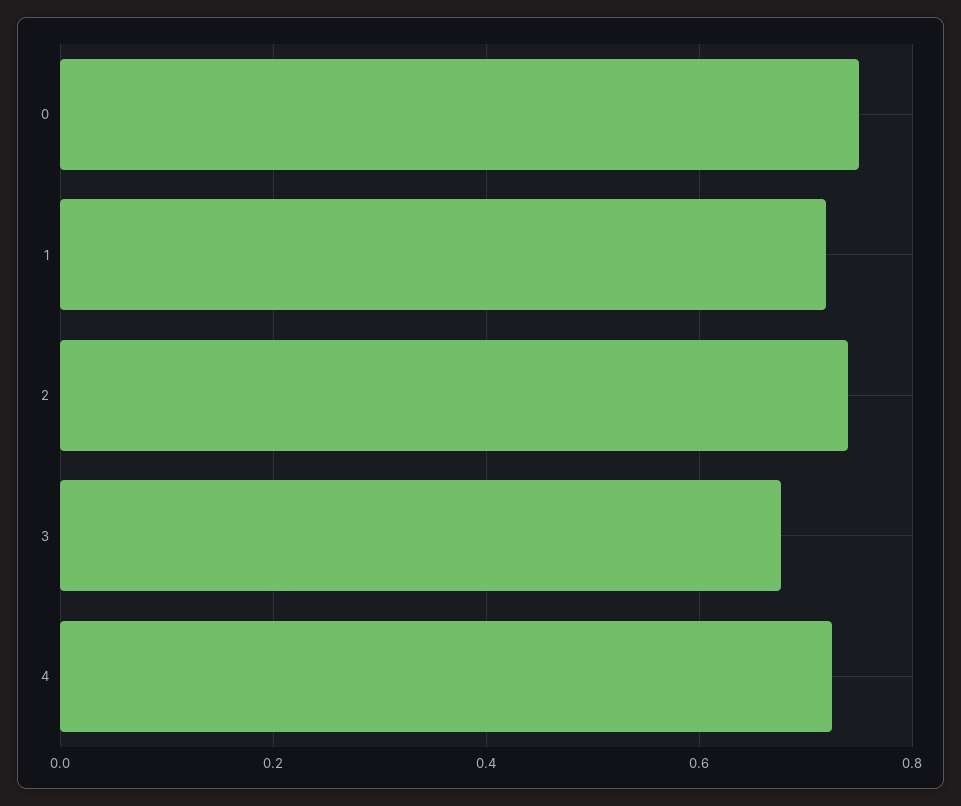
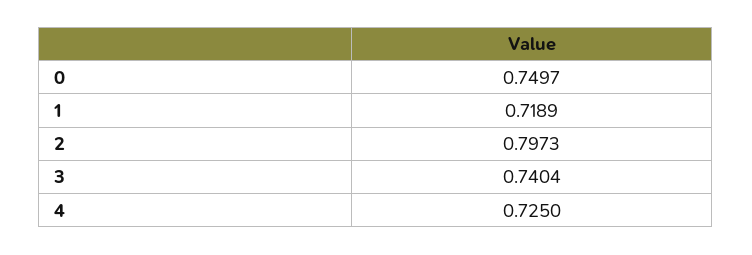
  {
    "0": 0.7497,
    "1": 0.7189,
-   "2": 0.74,
+   "2": 0.7973,
-   "3": 0.68,
+   "3": 0.7404,
    "4": 0.725
  }

